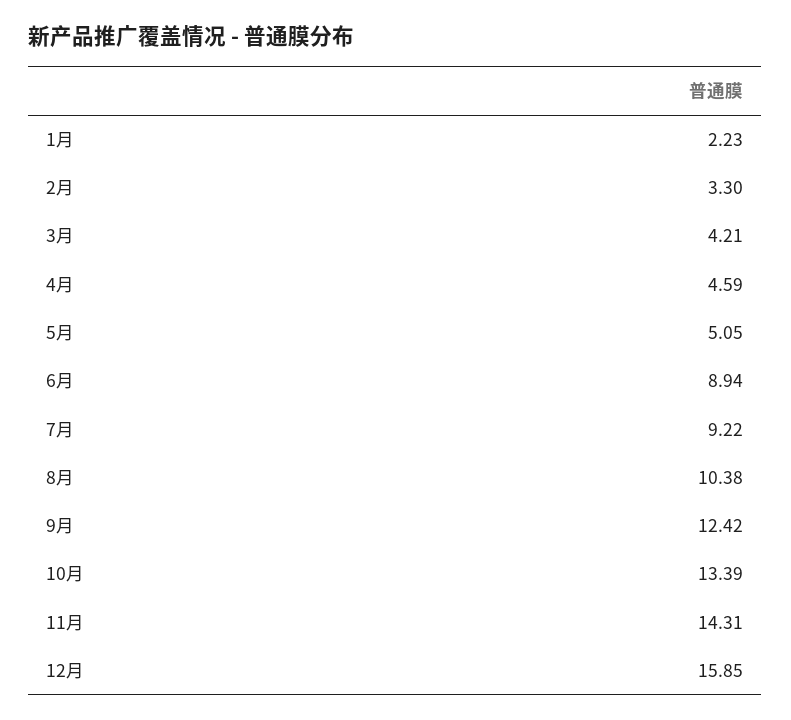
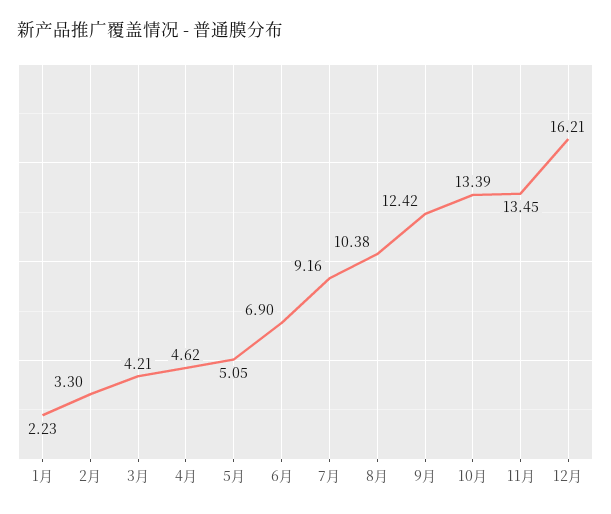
  {
    "1月": 2.23,
    "2月": 3.3,
    "3月": 4.21,
-   "4月": 4.59,
+   "4月": 4.62,
    "5月": 5.05,
-   "6月": 8.94,
+   "6月": 6.9,
-   "7月": 9.22,
+   "7月": 9.16,
    "8月": 10.38,
    "9月": 12.42,
    "10月": 13.39,
-   "11月": 14.31,
+   "11月": 13.45,
-   "12月": 15.85
+   "12月": 16.21
  }

